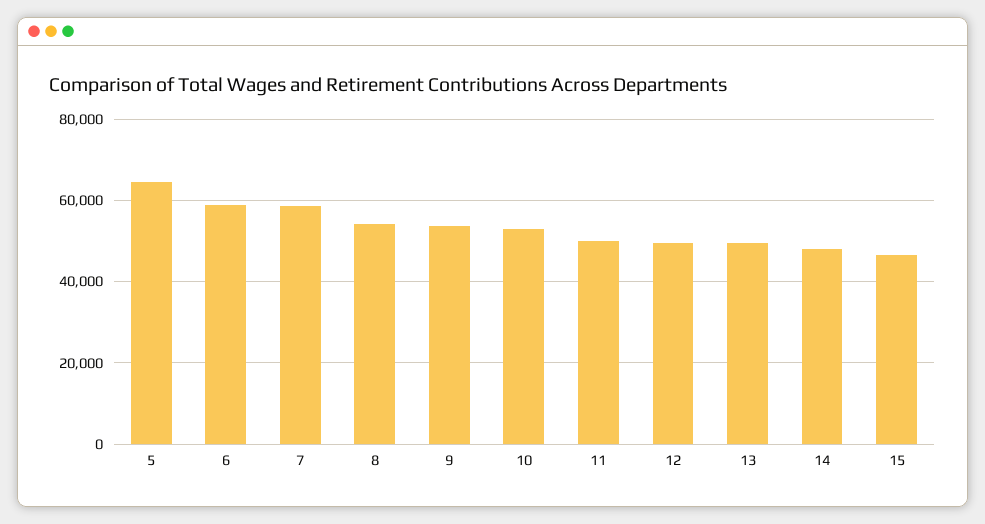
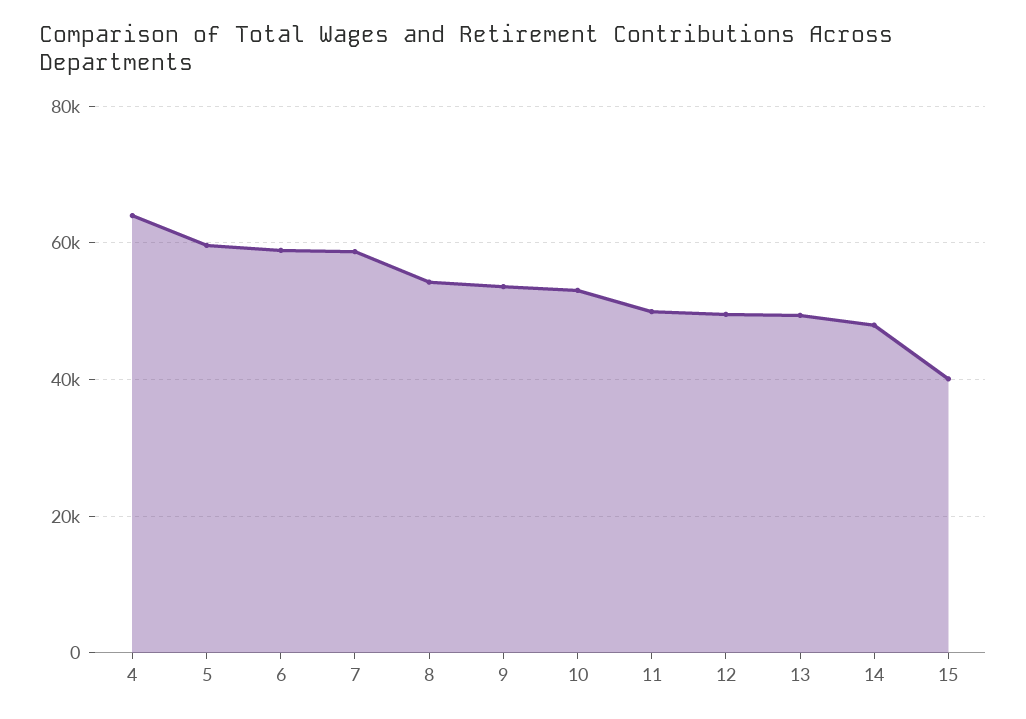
  {
-   "5": 64000,
+   "5": 60000,
    "6": 58000,
    "7": 58000,
    "8": 54000,
    "9": 54000,
    "10": 54000,
    "11": 50000,
    "12": 50000,
    "13": 50000,
    "14": 48000,
-   "15": 46000
+   "15": 40000,
+   "4": 64000
  }

